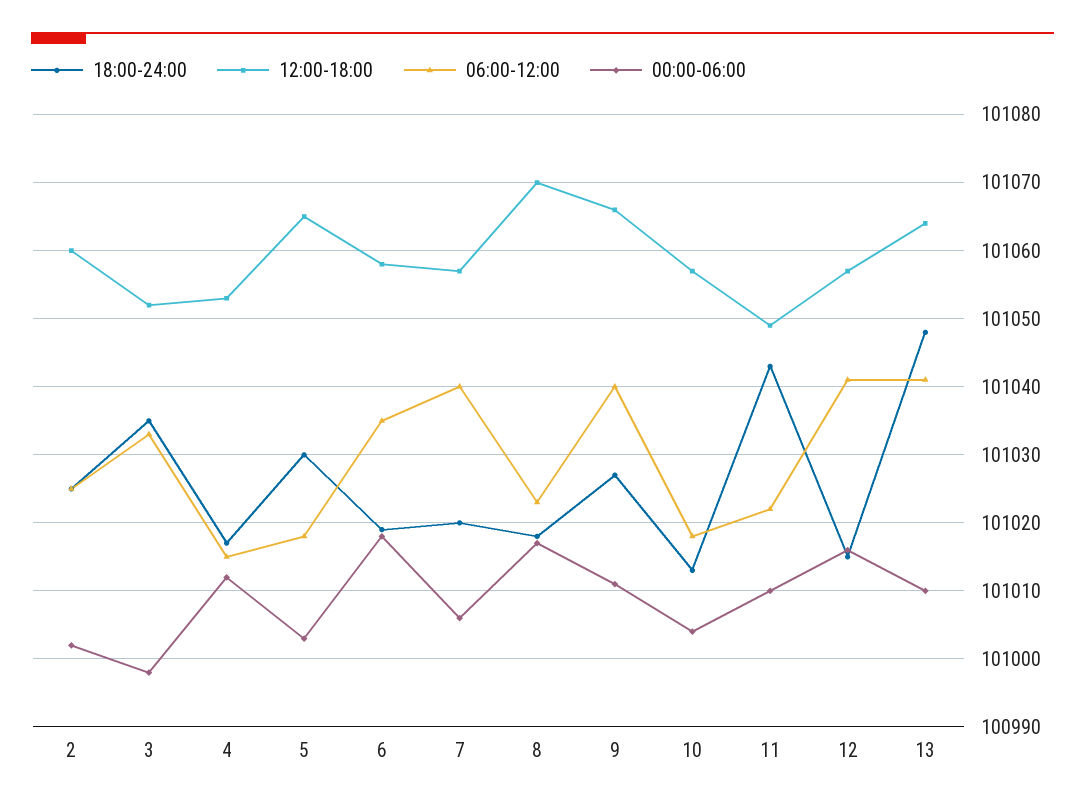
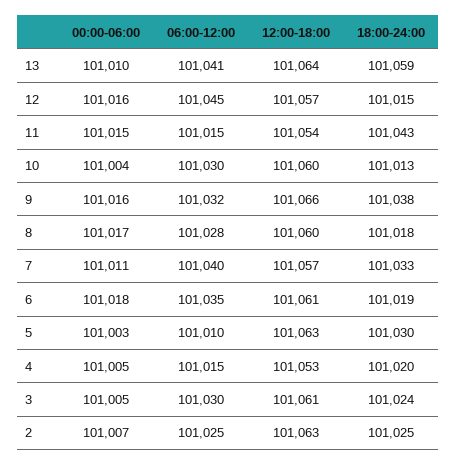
  {
    "18:00-24:00": {
      "2": 101025,
-     "3": 101035,
+     "3": 101024,
-     "4": 101017,
+     "4": 101020,
      "5": 101030,
      "6": 101019,
-     "7": 101020,
+     "7": 101033,
      "8": 101018,
-     "9": 101027,
+     "9": 101038,
      "10": 101013,
      "11": 101043,
      "12": 101015,
-     "13": 101048
+     "13": 101059
    },
    "12:00-18:00": {
-     "2": 101060,
+     "2": 101063,
-     "3": 101052,
+     "3": 101061,
      "4": 101053,
-     "5": 101065,
+     "5": 101063,
-     "6": 101058,
+     "6": 101061,
      "7": 101057,
-     "8": 101070,
+     "8": 101060,
      "9": 101066,
-     "10": 101057,
+     "10": 101060,
-     "11": 101049,
+     "11": 101054,
      "12": 101057,
      "13": 101064
    },
    "06:00-12:00": {
      "2": 101025,
-     "3": 101033,
+     "3": 101030,
      "4": 101015,
-     "5": 101018,
+     "5": 101010,
      "6": 101035,
      "7": 101040,
-     "8": 101023,
+     "8": 101028,
-     "9": 101040,
+     "9": 101032,
-     "10": 101018,
+     "10": 101030,
-     "11": 101022,
+     "11": 101015,
-     "12": 101041,
+     "12": 101045,
      "13": 101041
    },
    "00:00-06:00": {
-     "2": 101002,
+     "2": 101007,
-     "3": 100998,
+     "3": 101005,
-     "4": 101012,
+     "4": 101005,
      "5": 101003,
      "6": 101018,
-     "7": 101006,
+     "7": 101011,
      "8": 101017,
-     "9": 101011,
+     "9": 101016,
      "10": 101004,
-     "11": 101010,
+     "11": 101015,
      "12": 101016,
      "13": 101010
    }
  }

